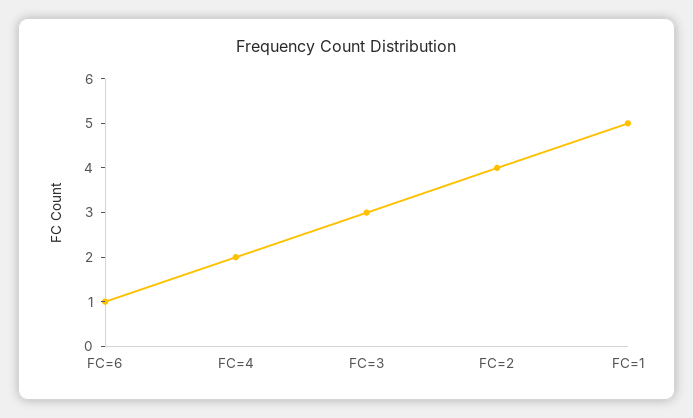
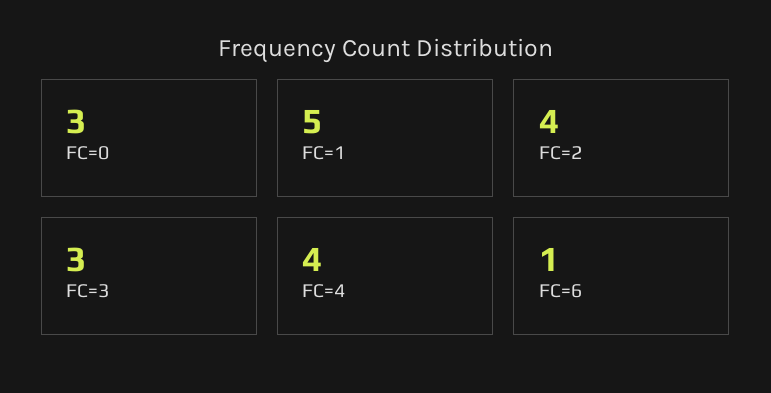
  {
    "FC=6": 1,
-   "FC=4": 2,
+   "FC=4": 4,
    "FC=3": 3,
    "FC=2": 4,
-   "FC=1": 5
+   "FC=1": 5,
+   "FC=0": 3
  }

